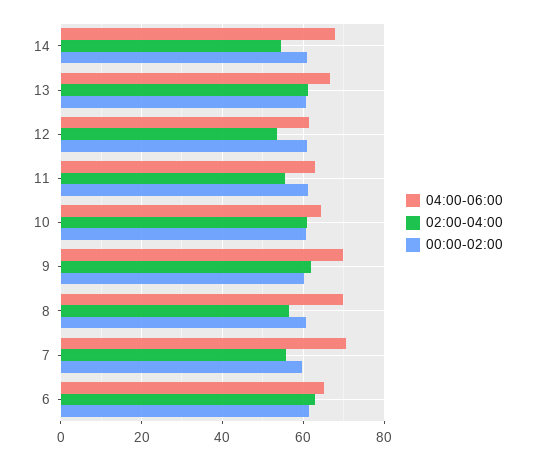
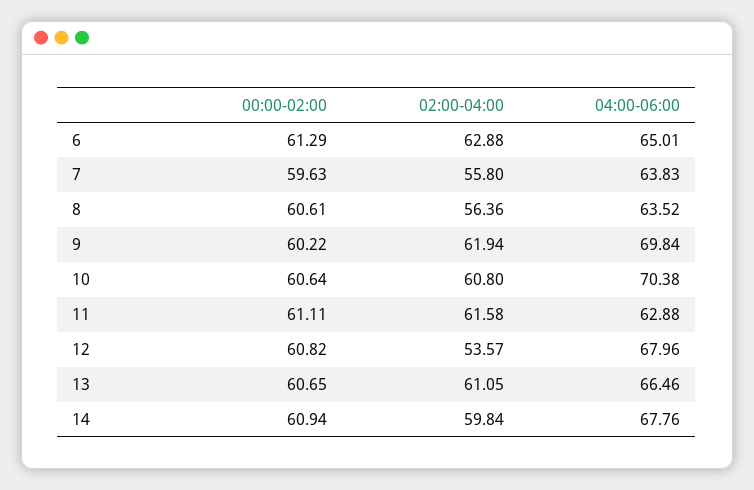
  {
    "04:00-06:00": {
      "14": 67.76,
      "13": 66.46,
-     "12": 62,
+     "12": 67.96,
      "11": 62.88,
-     "10": 64,
+     "10": 70.38,
      "9": 69.84,
-     "8": 70,
+     "8": 63.52,
-     "7": 70,
+     "7": 63.83,
      "6": 65.01
    },
    "02:00-04:00": {
-     "14": 54,
+     "14": 59.84,
      "13": 61.05,
      "12": 53.57,
-     "11": 56,
+     "11": 61.58,
      "10": 60.8,
      "9": 61.94,
      "8": 56.36,
      "7": 55.8,
      "6": 62.88
    },
    "00:00-02:00": {
      "14": 60.94,
      "13": 60.65,
      "12": 60.82,
      "11": 61.11,
      "10": 60.64,
      "9": 60.22,
      "8": 60.61,
      "7": 59.63,
      "6": 61.29
    }
  }

